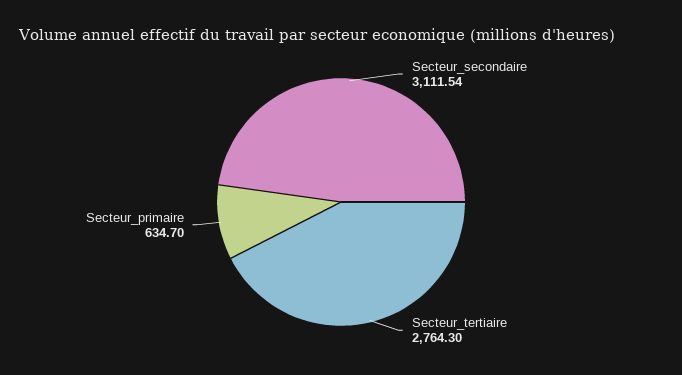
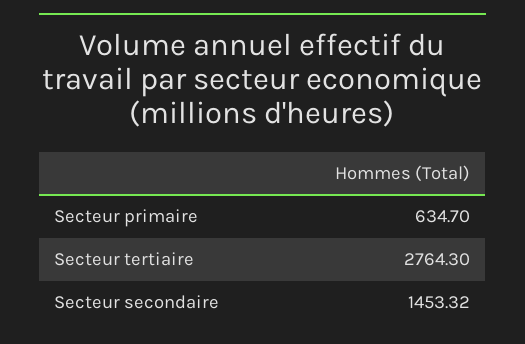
  {
-   "Secteur_secondaire": 3111.54,
+   "Secteur_secondaire": 1453.32,
    "Secteur_tertiaire": 2764.3,
    "Secteur_primaire": 634.7
  }

